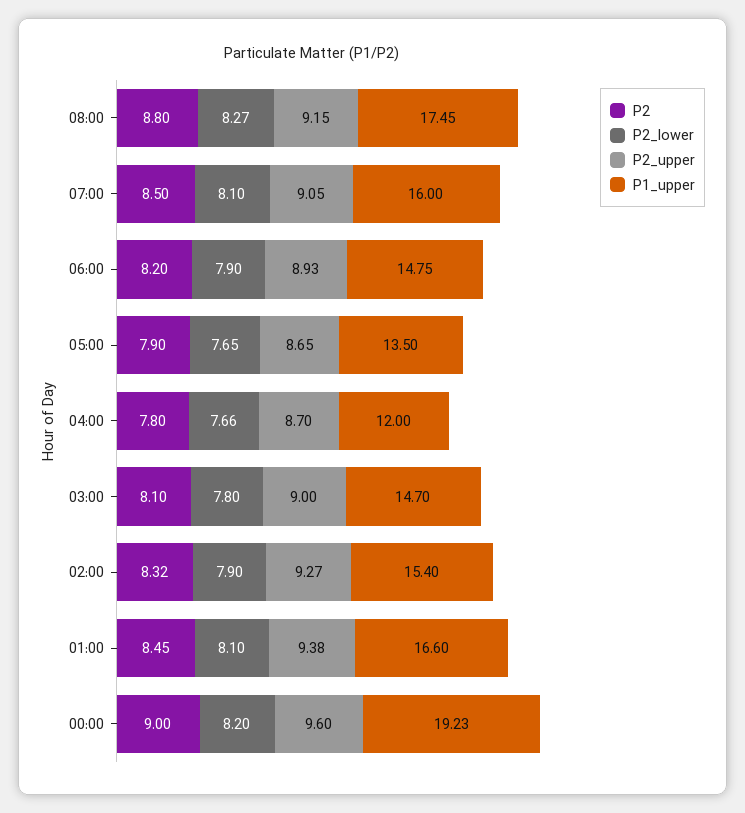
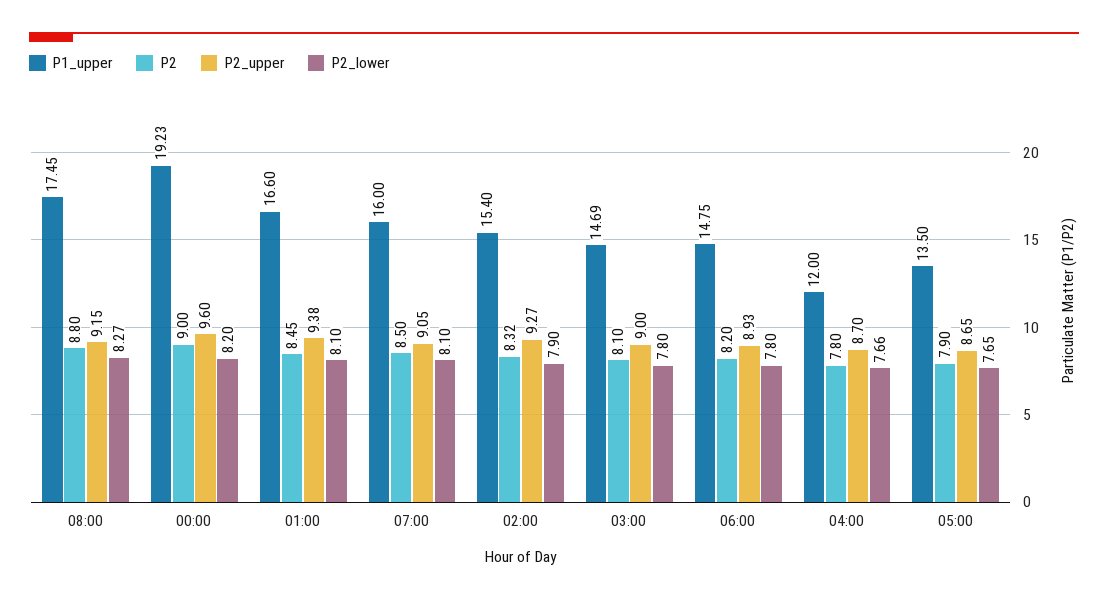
  {
    "P2": {
      "08:00": 8.8,
      "07:00": 8.5,
      "06:00": 8.2,
      "05:00": 7.9,
      "04:00": 7.8,
      "03:00": 8.1,
      "02:00": 8.32,
      "01:00": 8.45,
      "00:00": 9
    },
    "P2_lower": {
      "08:00": 8.27,
      "07:00": 8.1,
-     "06:00": 7.9,
+     "06:00": 7.8,
      "05:00": 7.65,
      "04:00": 7.66,
      "03:00": 7.8,
      "02:00": 7.9,
      "01:00": 8.1,
      "00:00": 8.2
    },
    "P2_upper": {
      "08:00": 9.15,
      "07:00": 9.05,
      "06:00": 8.93,
      "05:00": 8.65,
      "04:00": 8.7,
      "03:00": 9,
      "02:00": 9.27,
      "01:00": 9.38,
      "00:00": 9.6
    },
    "P1_upper": {
      "08:00": 17.45,
      "07:00": 16,
      "06:00": 14.75,
      "05:00": 13.5,
      "04:00": 12,
-     "03:00": 14.7,
+     "03:00": 14.69,
      "02:00": 15.4,
      "01:00": 16.6,
      "00:00": 19.23
    }
  }

